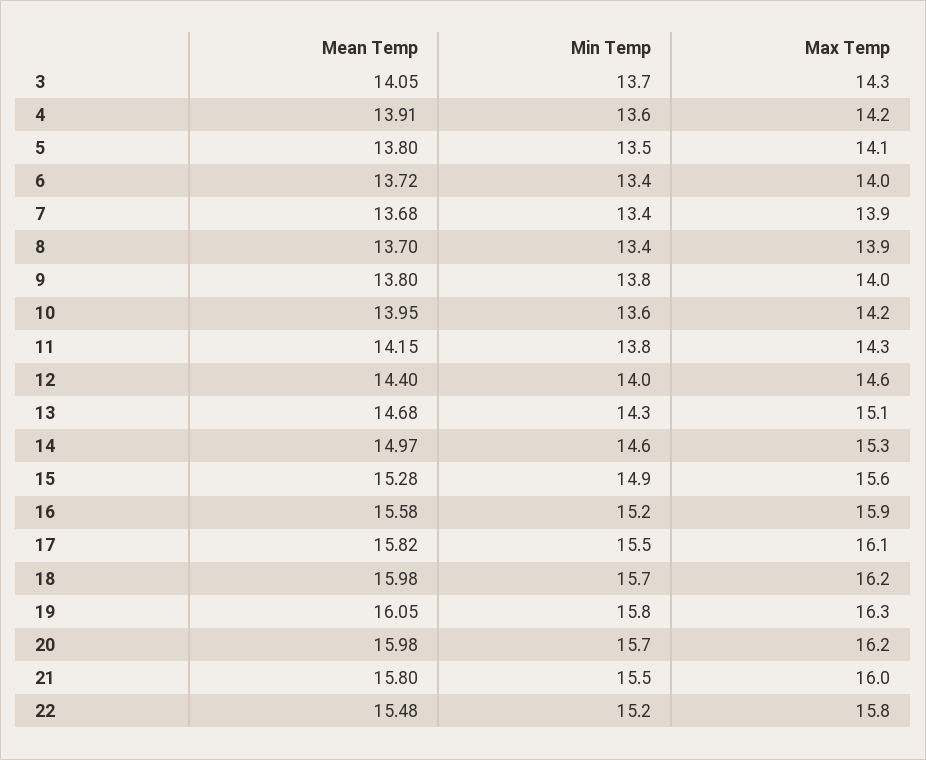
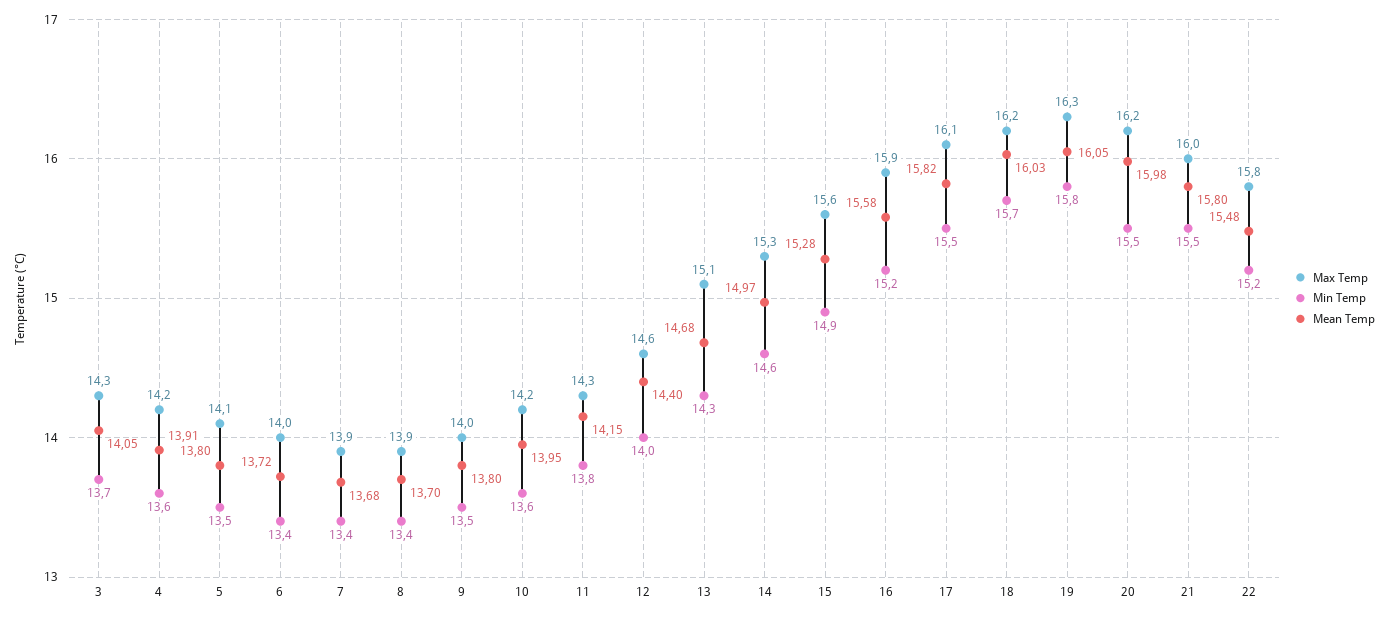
  {
    "Mean Temp": {
      "3": 14.05,
      "4": 13.91,
      "5": 13.8,
      "6": 13.72,
      "7": 13.68,
      "8": 13.7,
      "9": 13.8,
      "10": 13.95,
      "11": 14.15,
      "12": 14.4,
      "13": 14.68,
      "14": 14.97,
      "15": 15.28,
      "16": 15.58,
      "17": 15.82,
-     "18": 15.98,
+     "18": 16.03,
      "19": 16.05,
      "20": 15.98,
      "21": 15.8,
      "22": 15.48
    },
    "Min Temp": {
      "3": 13.7,
      "4": 13.6,
      "5": 13.5,
      "6": 13.4,
      "7": 13.4,
      "8": 13.4,
-     "9": 13.8,
+     "9": 13.5,
      "10": 13.6,
      "11": 13.8,
      "12": 14,
      "13": 14.3,
      "14": 14.6,
      "15": 14.9,
      "16": 15.2,
      "17": 15.5,
      "18": 15.7,
      "19": 15.8,
-     "20": 15.7,
+     "20": 15.5,
      "21": 15.5,
      "22": 15.2
    },
    "Max Temp": {
      "3": 14.3,
      "4": 14.2,
      "5": 14.1,
      "6": 14,
      "7": 13.9,
      "8": 13.9,
      "9": 14,
      "10": 14.2,
      "11": 14.3,
      "12": 14.6,
      "13": 15.1,
      "14": 15.3,
      "15": 15.6,
      "16": 15.9,
      "17": 16.1,
      "18": 16.2,
      "19": 16.3,
      "20": 16.2,
      "21": 16,
      "22": 15.8
    }
  }

